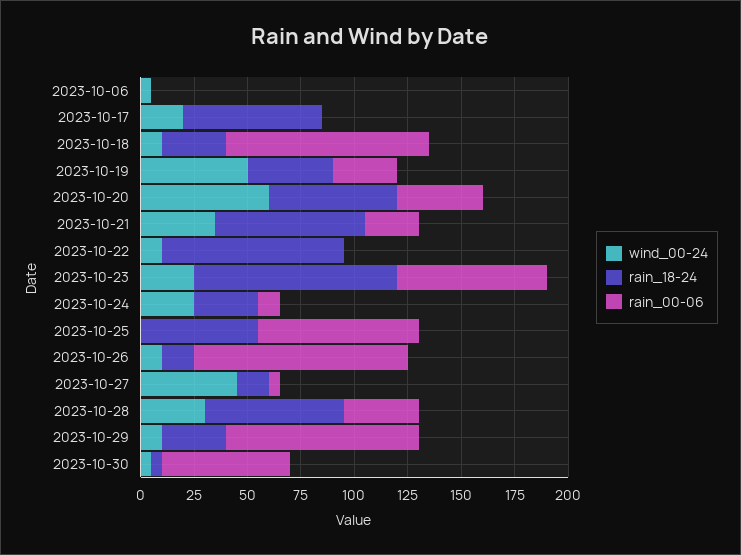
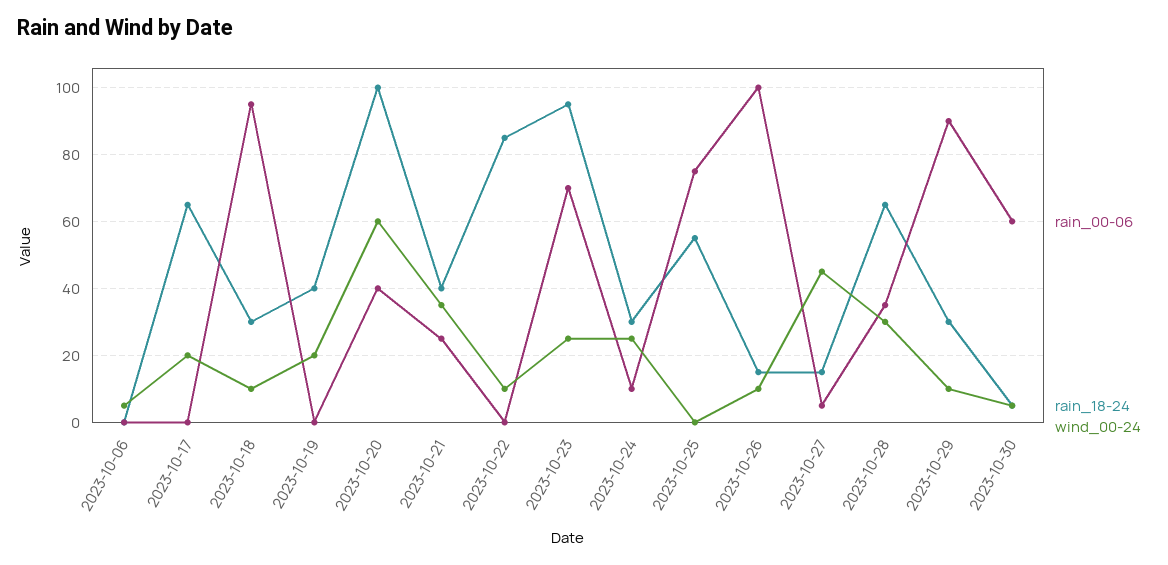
  {
    "wind_00-24": {
      "2023-10-06": 5,
      "2023-10-17": 20,
      "2023-10-18": 10,
-     "2023-10-19": 50,
+     "2023-10-19": 20,
      "2023-10-20": 60,
      "2023-10-21": 35,
      "2023-10-22": 10,
      "2023-10-23": 25,
      "2023-10-24": 25,
      "2023-10-25": 0,
      "2023-10-26": 10,
      "2023-10-27": 45,
      "2023-10-28": 30,
      "2023-10-29": 10,
      "2023-10-30": 5
    },
    "rain_18-24": {
      "2023-10-06": 0,
      "2023-10-17": 65,
      "2023-10-18": 30,
      "2023-10-19": 40,
-     "2023-10-20": 60,
+     "2023-10-20": 100,
-     "2023-10-21": 70,
+     "2023-10-21": 40,
      "2023-10-22": 85,
      "2023-10-23": 95,
      "2023-10-24": 30,
      "2023-10-25": 55,
      "2023-10-26": 15,
      "2023-10-27": 15,
      "2023-10-28": 65,
      "2023-10-29": 30,
      "2023-10-30": 5
    },
    "rain_00-06": {
      "2023-10-06": 0,
      "2023-10-17": 0,
      "2023-10-18": 95,
-     "2023-10-19": 30,
+     "2023-10-19": 0,
      "2023-10-20": 40,
      "2023-10-21": 25,
      "2023-10-22": 0,
      "2023-10-23": 70,
      "2023-10-24": 10,
      "2023-10-25": 75,
      "2023-10-26": 100,
      "2023-10-27": 5,
      "2023-10-28": 35,
      "2023-10-29": 90,
      "2023-10-30": 60
    }
  }

